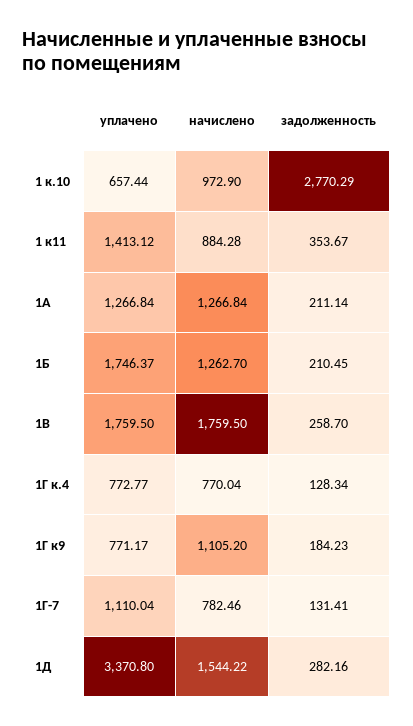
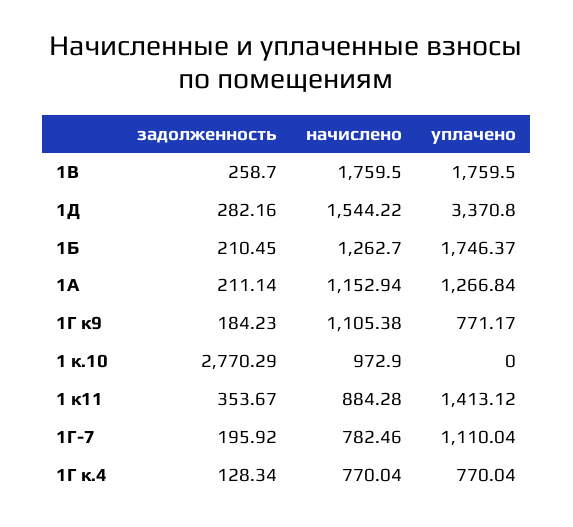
  {
    "уплачено": {
-     "1 к.10": 657.44,
+     "1 к.10": 0,
      "1 к11": 1413.12,
      "1А": 1266.84,
      "1Б": 1746.37,
      "1В": 1759.5,
-     "1Г к.4": 772.77,
+     "1Г к.4": 770.04,
      "1Г к9": 771.17,
      "1Г-7": 1110.04,
      "1Д": 3370.8
    },
    "начислено": {
      "1 к.10": 972.9,
      "1 к11": 884.28,
-     "1А": 1266.84,
+     "1А": 1152.94,
      "1Б": 1262.7,
      "1В": 1759.5,
      "1Г к.4": 770.04,
-     "1Г к9": 1105.2,
+     "1Г к9": 1105.38,
      "1Г-7": 782.46,
      "1Д": 1544.22
    },
    "задолженность": {
      "1 к.10": 2770.29,
      "1 к11": 353.67,
      "1А": 211.14,
      "1Б": 210.45,
      "1В": 258.7,
      "1Г к.4": 128.34,
      "1Г к9": 184.23,
-     "1Г-7": 131.41,
+     "1Г-7": 195.92,
      "1Д": 282.16
    }
  }

